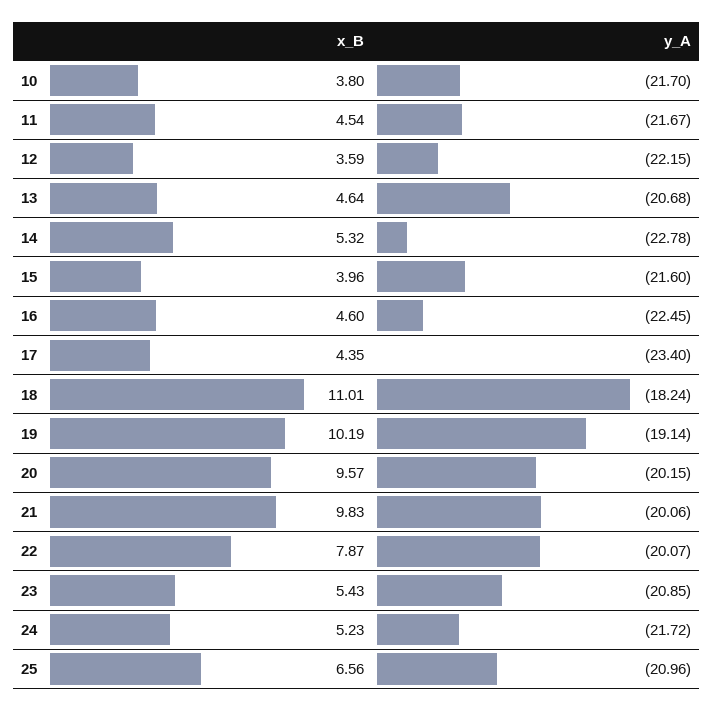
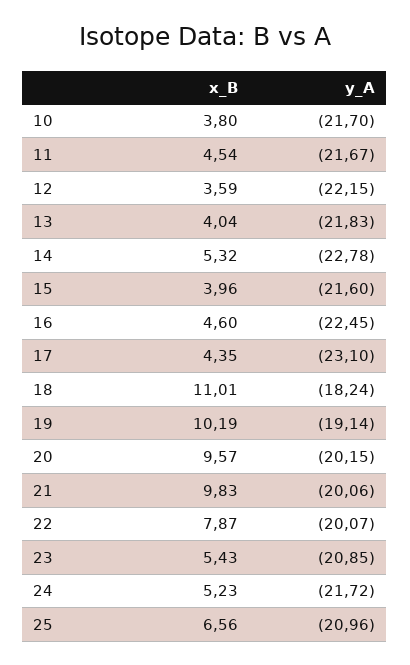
  {
    "x_B": {
      "10": 3.8,
      "11": 4.54,
      "12": 3.59,
-     "13": 4.64,
+     "13": 4.04,
      "14": 5.32,
      "15": 3.96,
      "16": 4.6,
      "17": 4.35,
      "18": 11.01,
      "19": 10.19,
      "20": 9.57,
      "21": 9.83,
      "22": 7.87,
      "23": 5.43,
      "24": 5.23,
      "25": 6.56
    },
    "y_A": {
      "10": -21.7,
      "11": -21.67,
      "12": -22.15,
-     "13": -20.68,
+     "13": -21.83,
      "14": -22.78,
      "15": -21.6,
      "16": -22.45,
-     "17": -23.4,
+     "17": -23.1,
      "18": -18.24,
      "19": -19.14,
      "20": -20.15,
      "21": -20.06,
      "22": -20.07,
      "23": -20.85,
      "24": -21.72,
      "25": -20.96
    }
  }

